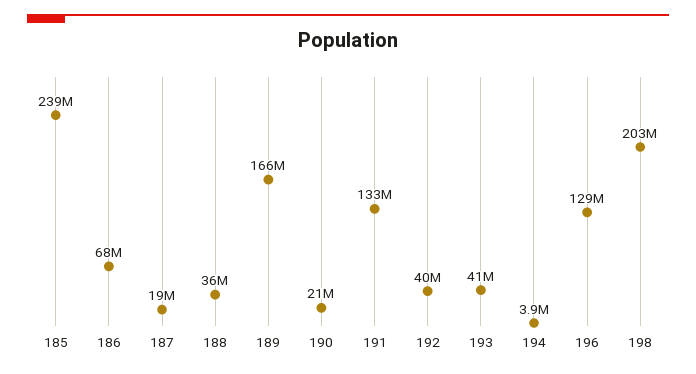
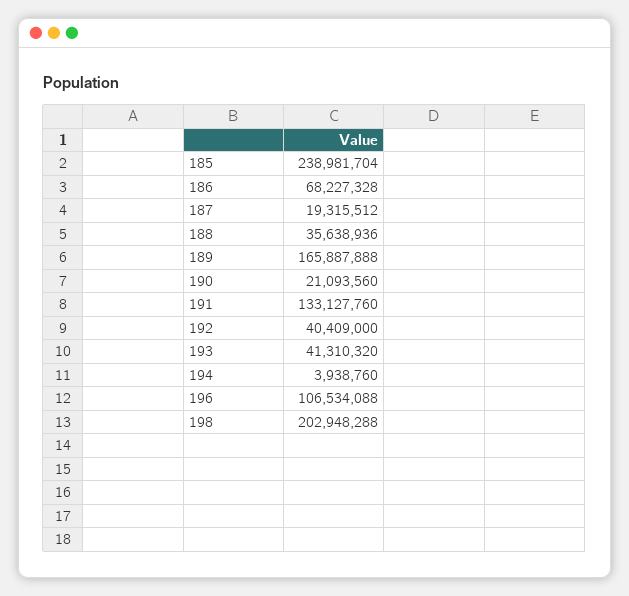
  {
    "185": 238981704,
    "186": 68227328,
    "187": 19315512,
    "188": 35638936,
    "189": 165887888,
    "190": 21093560,
    "191": 133127760,
    "192": 40409000,
    "193": 41310320,
    "194": 3938760,
-   "196": 129000000,
+   "196": 106534088,
    "198": 202948288
  }

